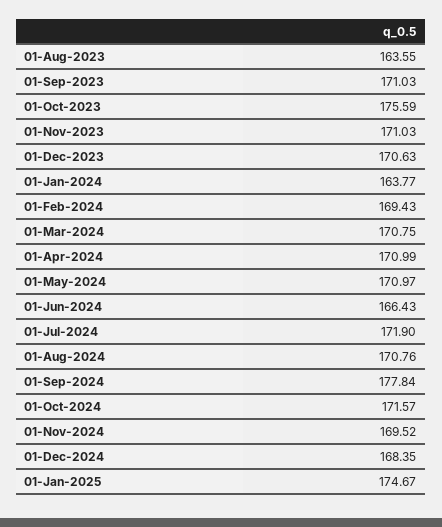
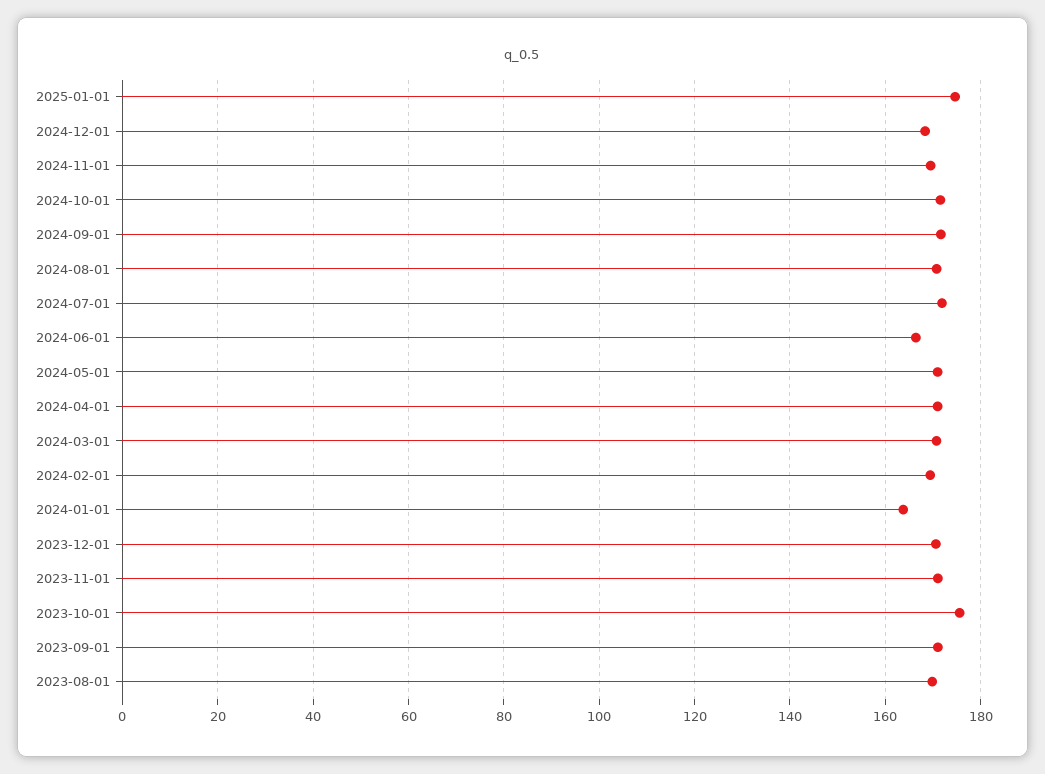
  {
-   "01-Aug-2023": 163.55,
+   "01-Aug-2023": 170,
    "01-Sep-2023": 171.03,
    "01-Oct-2023": 175.59,
    "01-Nov-2023": 171.03,
    "01-Dec-2023": 170.63,
    "01-Jan-2024": 163.77,
    "01-Feb-2024": 169.43,
    "01-Mar-2024": 170.75,
    "01-Apr-2024": 170.99,
    "01-May-2024": 170.97,
    "01-Jun-2024": 166.43,
    "01-Jul-2024": 171.9,
    "01-Aug-2024": 170.76,
-   "01-Sep-2024": 177.84,
+   "01-Sep-2024": 172,
    "01-Oct-2024": 171.57,
    "01-Nov-2024": 169.52,
    "01-Dec-2024": 168.35,
    "01-Jan-2025": 174.67
  }

